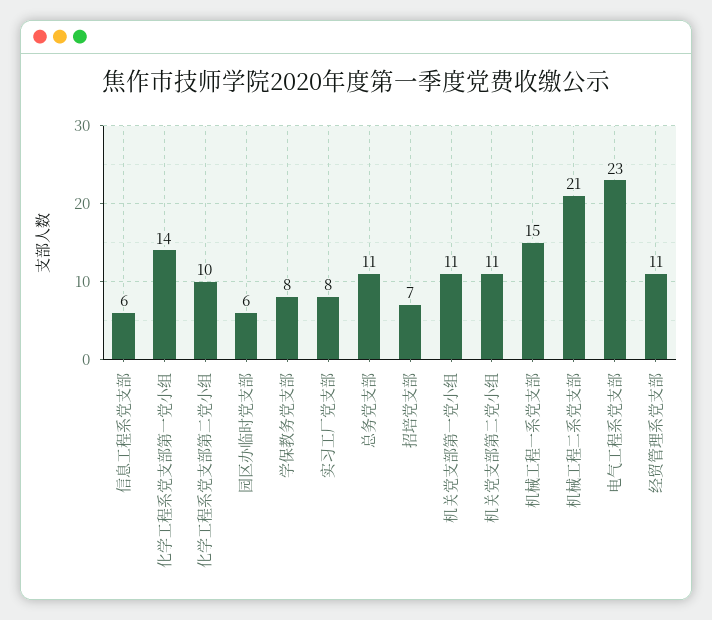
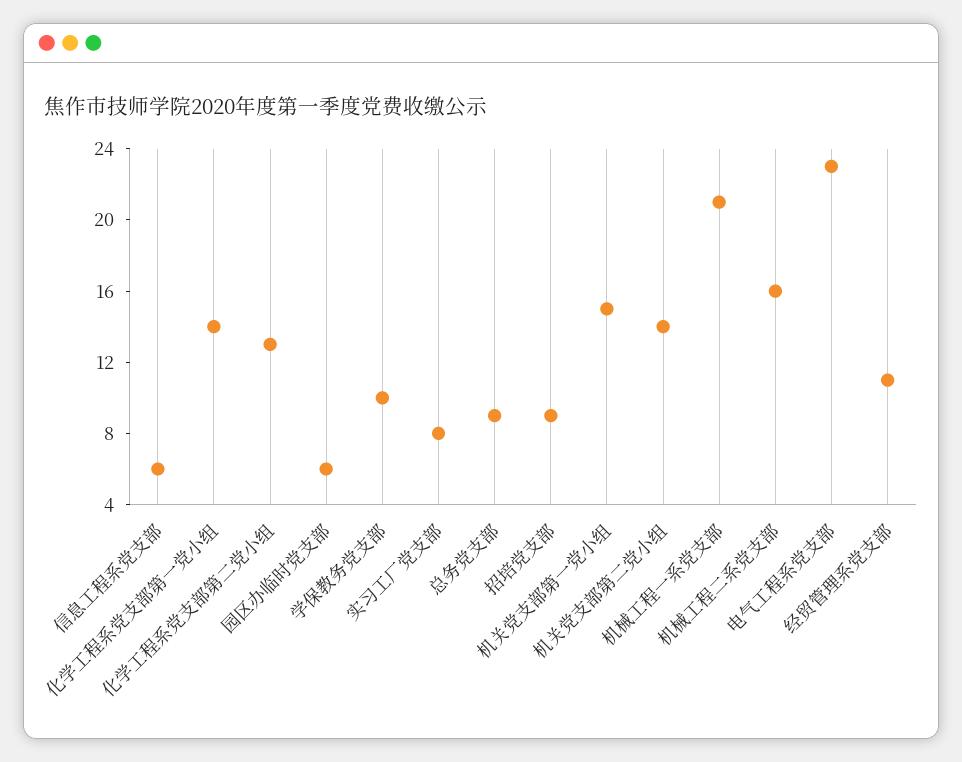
  {
    "信息工程系党支部": 6,
    "化学工程系党支部第一党小组": 14,
-   "化学工程系党支部第二党小组": 10,
+   "化学工程系党支部第二党小组": 13,
    "园区办临时党支部": 6,
-   "学保教务党支部": 8,
+   "学保教务党支部": 10,
    "实习工厂党支部": 8,
-   "总务党支部": 11,
+   "总务党支部": 9,
-   "招培党支部": 7,
+   "招培党支部": 9,
-   "机关党支部第一党小组": 11,
+   "机关党支部第一党小组": 15,
-   "机关党支部第二党小组": 11,
+   "机关党支部第二党小组": 14,
-   "机械工程一系党支部": 15,
+   "机械工程一系党支部": 21,
-   "机械工程二系党支部": 21,
+   "机械工程二系党支部": 16,
    "电气工程系党支部": 23,
    "经贸管理系党支部": 11
  }

